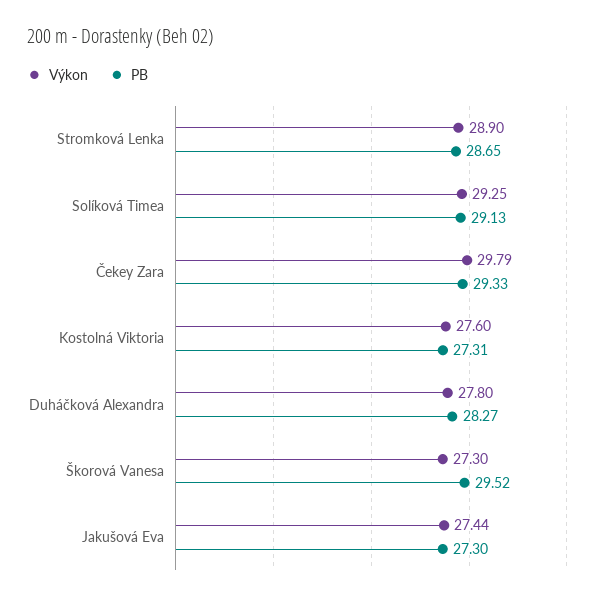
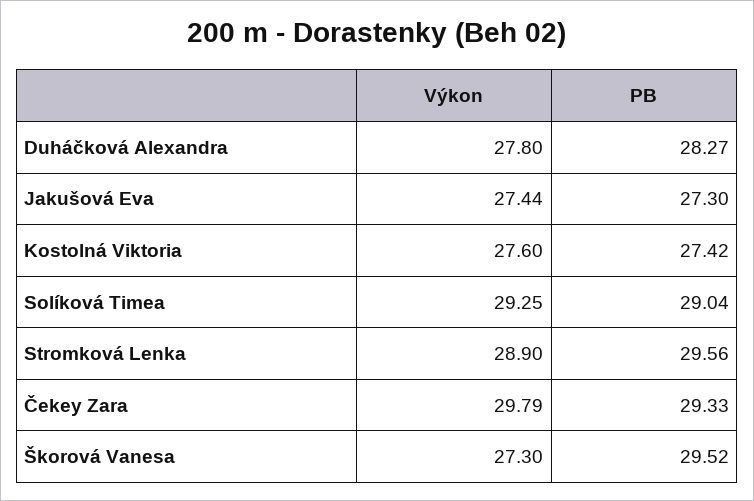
  {
    "Výkon": {
      "Stromková Lenka": 28.9,
      "Solíková Timea": 29.25,
      "Čekey Zara": 29.79,
      "Kostolná Viktoria": 27.6,
      "Duháčková Alexandra": 27.8,
      "Škorová Vanesa": 27.3,
      "Jakušová Eva": 27.44
    },
    "PB": {
-     "Stromková Lenka": 28.65,
+     "Stromková Lenka": 29.56,
-     "Solíková Timea": 29.13,
+     "Solíková Timea": 29.04,
      "Čekey Zara": 29.33,
-     "Kostolná Viktoria": 27.31,
+     "Kostolná Viktoria": 27.42,
      "Duháčková Alexandra": 28.27,
      "Škorová Vanesa": 29.52,
      "Jakušová Eva": 27.3
    }
  }

